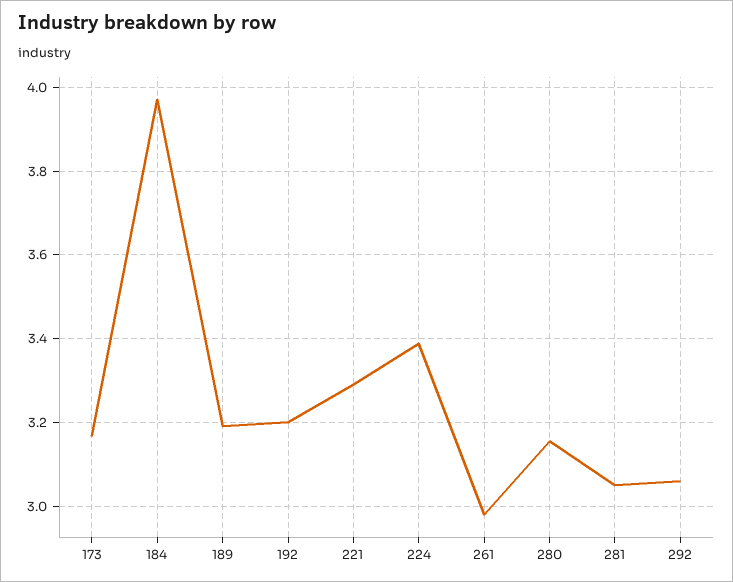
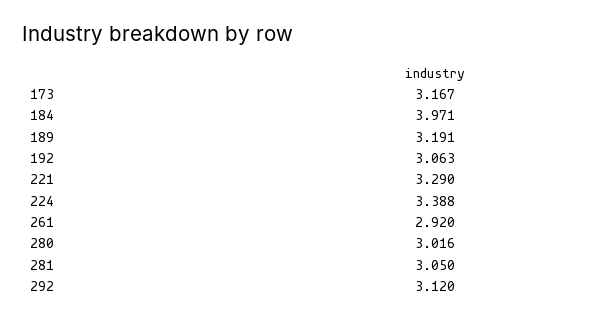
  {
    "173": 3.167,
    "184": 3.971,
    "189": 3.191,
-   "192": 3.2,
+   "192": 3.063,
    "221": 3.29,
    "224": 3.388,
-   "261": 2.98,
+   "261": 2.92,
-   "280": 3.16,
+   "280": 3.016,
    "281": 3.05,
-   "292": 3.06
+   "292": 3.12
  }

